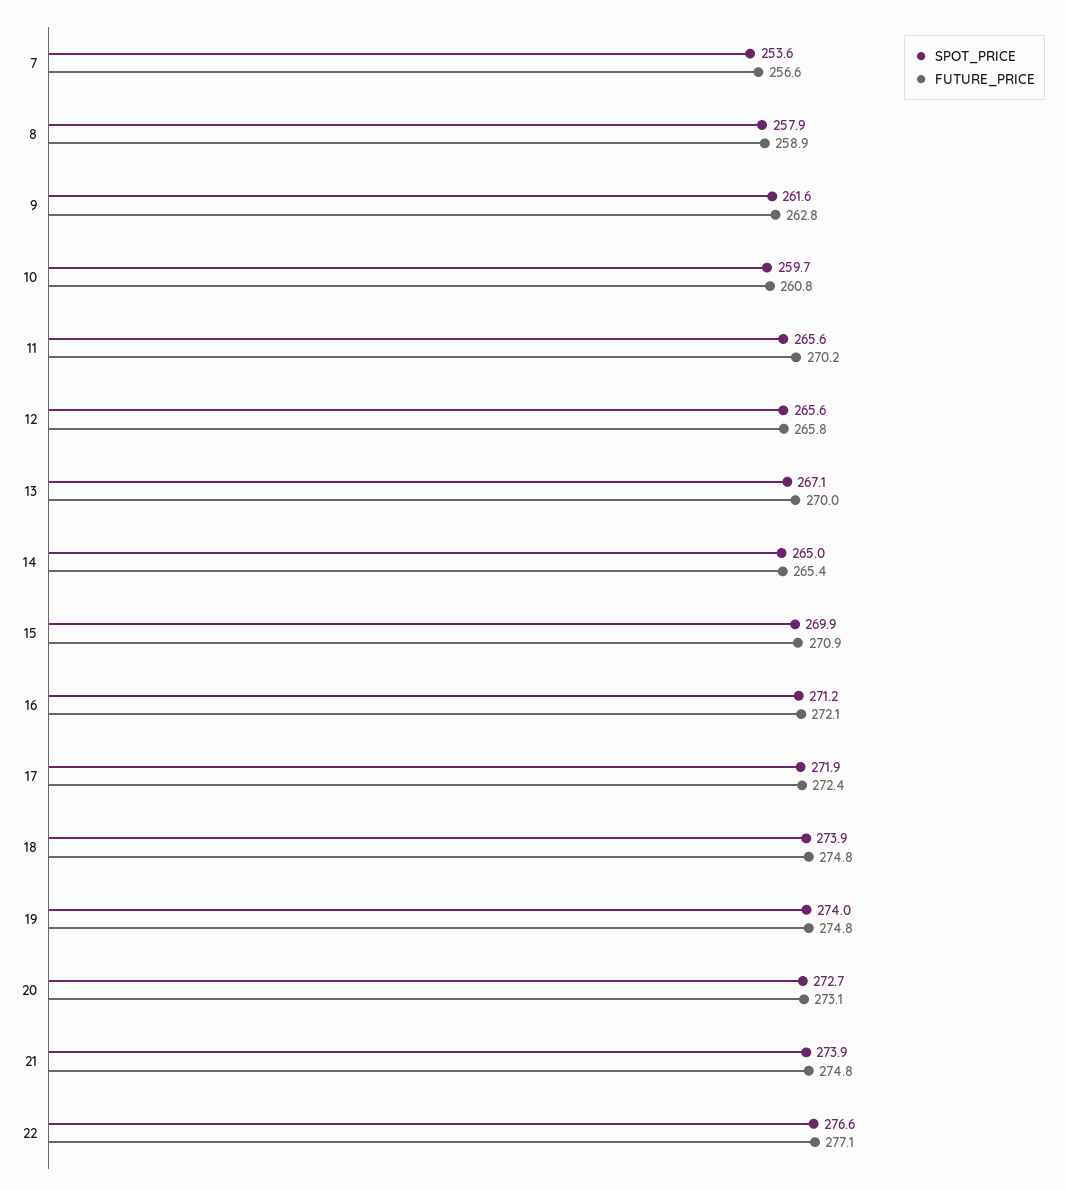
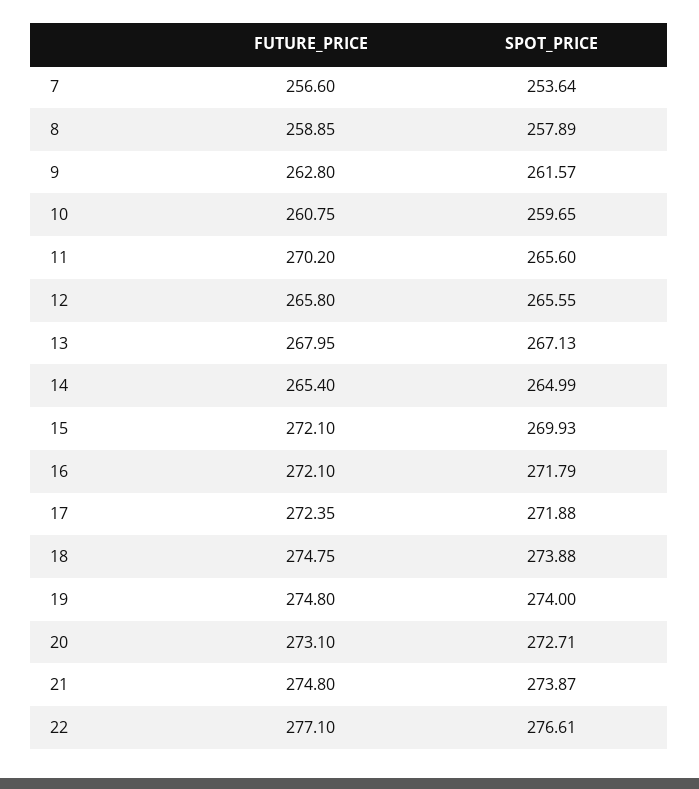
  {
    "SPOT_PRICE": {
      "7": 253.64,
      "8": 257.89,
      "9": 261.57,
      "10": 259.65,
      "11": 265.6,
      "12": 265.55,
      "13": 267.13,
      "14": 264.99,
      "15": 269.93,
-     "16": 271.2,
+     "16": 271.79,
      "17": 271.88,
      "18": 273.88,
      "19": 274,
      "20": 272.71,
      "21": 273.87,
      "22": 276.61
    },
    "FUTURE_PRICE": {
      "7": 256.6,
      "8": 258.85,
      "9": 262.8,
      "10": 260.75,
      "11": 270.2,
      "12": 265.8,
-     "13": 270,
+     "13": 267.95,
      "14": 265.4,
-     "15": 270.9,
+     "15": 272.1,
      "16": 272.1,
      "17": 272.35,
      "18": 274.75,
      "19": 274.8,
      "20": 273.1,
      "21": 274.8,
      "22": 277.1
    }
  }

